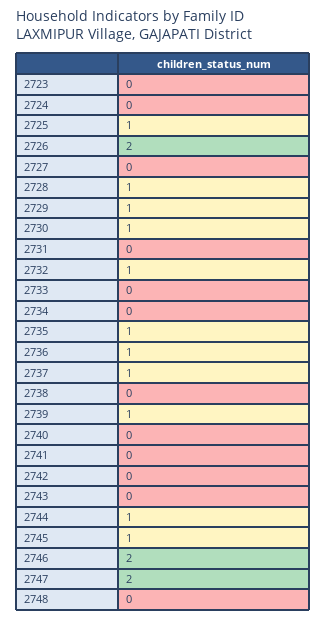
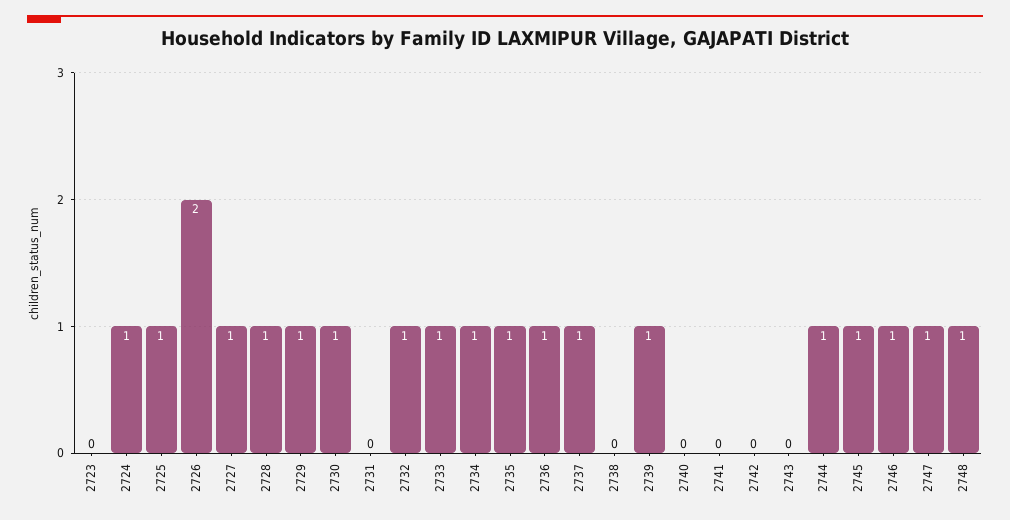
  {
    "2723": 0,
-   "2724": 0,
+   "2724": 1,
    "2725": 1,
    "2726": 2,
-   "2727": 0,
+   "2727": 1,
    "2728": 1,
    "2729": 1,
    "2730": 1,
    "2731": 0,
    "2732": 1,
-   "2733": 0,
+   "2733": 1,
-   "2734": 0,
+   "2734": 1,
    "2735": 1,
    "2736": 1,
    "2737": 1,
    "2738": 0,
    "2739": 1,
    "2740": 0,
    "2741": 0,
    "2742": 0,
    "2743": 0,
    "2744": 1,
    "2745": 1,
-   "2746": 2,
+   "2746": 1,
-   "2747": 2,
+   "2747": 1,
-   "2748": 0
+   "2748": 1
  }

